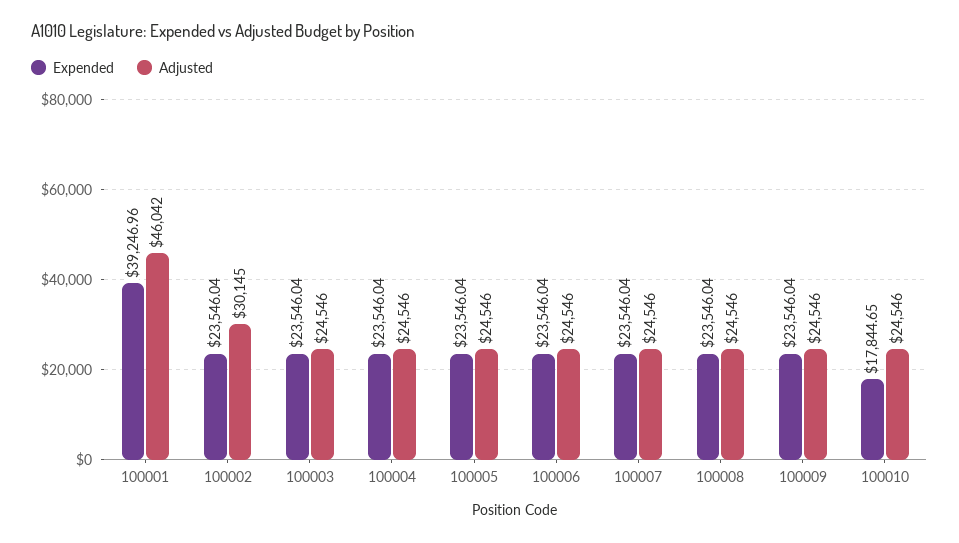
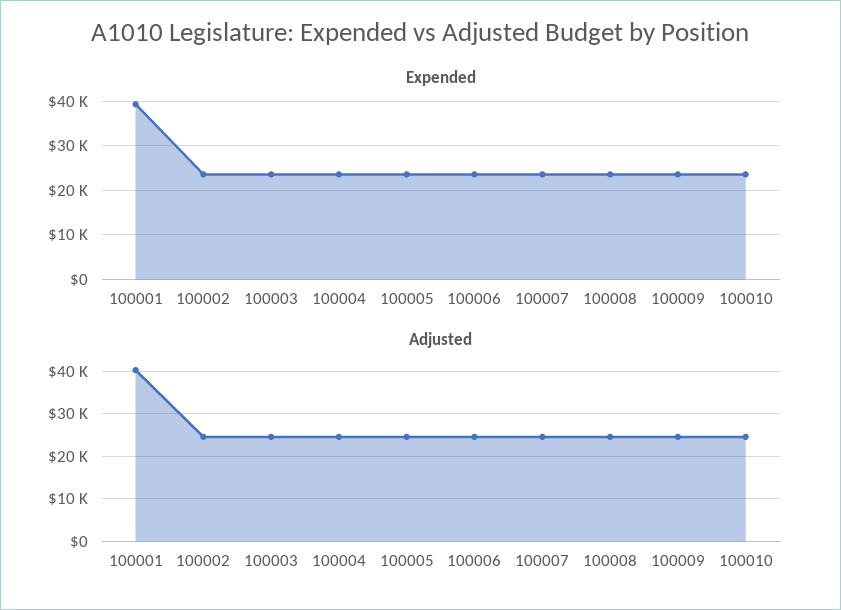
  {
    "Expended": {
      "100001": 39246.96,
      "100002": 23546.04,
      "100003": 23546.04,
      "100004": 23546.04,
      "100005": 23546.04,
      "100006": 23546.04,
      "100007": 23546.04,
      "100008": 23546.04,
      "100009": 23546.04,
-     "100010": 17844.65
+     "100010": 24000
    },
    "Adjusted": {
-     "100001": 46042,
+     "100001": 40000,
-     "100002": 30145,
+     "100002": 24000,
      "100003": 24546,
      "100004": 24546,
      "100005": 24546,
      "100006": 24546,
      "100007": 24546,
      "100008": 24546,
      "100009": 24546,
      "100010": 24546
    }
  }

